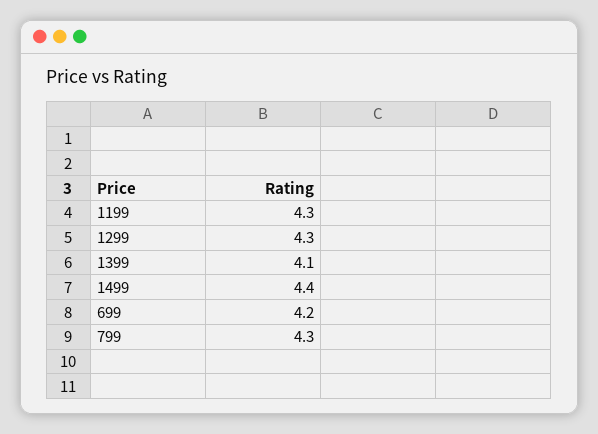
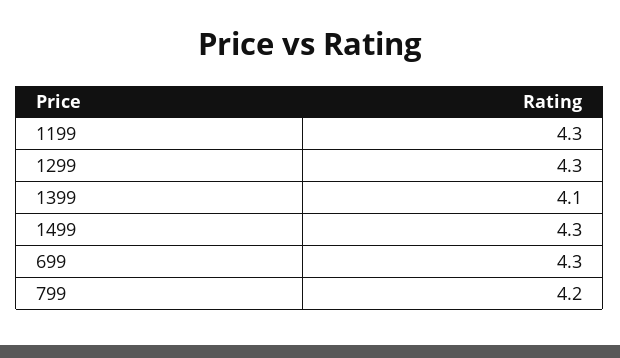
  {
    "1199": 4.3,
    "1299": 4.3,
    "1399": 4.1,
-   "1499": 4.4,
+   "1499": 4.3,
-   "699": 4.2,
+   "699": 4.3,
-   "799": 4.3
+   "799": 4.2
  }

